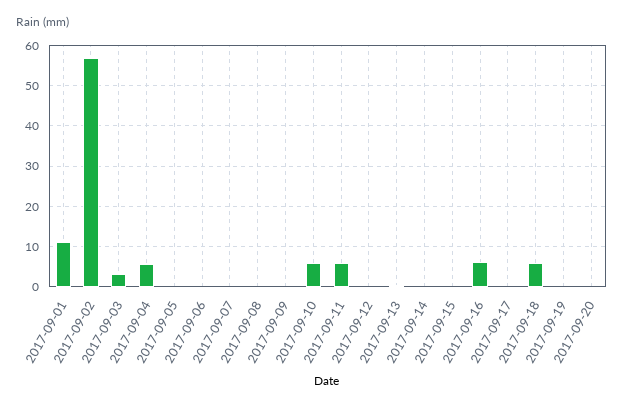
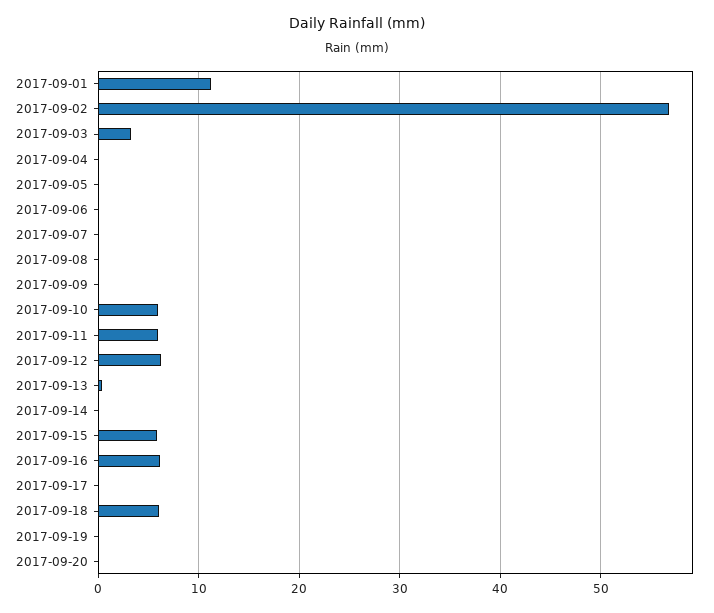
  {
    "2017-09-01": 11,
    "2017-09-02": 57,
    "2017-09-03": 3,
-   "2017-09-04": 6,
+   "2017-09-04": 0,
    "2017-09-05": 0,
    "2017-09-06": 0,
    "2017-09-07": 0,
    "2017-09-08": 0,
    "2017-09-09": 0,
    "2017-09-10": 6,
    "2017-09-11": 6,
-   "2017-09-12": 0,
+   "2017-09-12": 6,
    "2017-09-13": 0,
    "2017-09-14": 0,
-   "2017-09-15": 0,
+   "2017-09-15": 6,
    "2017-09-16": 6,
    "2017-09-17": 0,
    "2017-09-18": 6,
    "2017-09-19": 0,
    "2017-09-20": 0
  }

